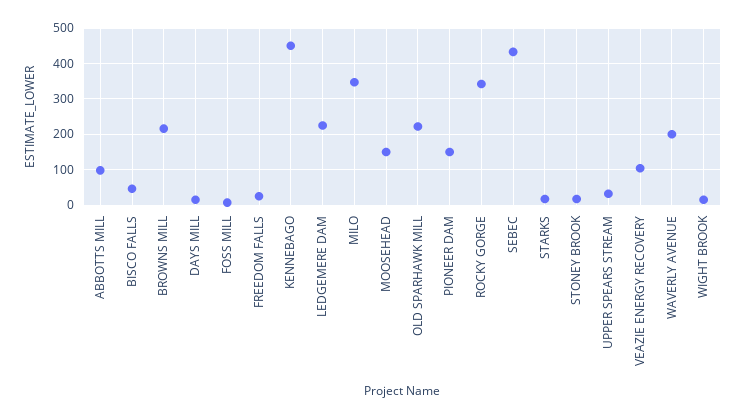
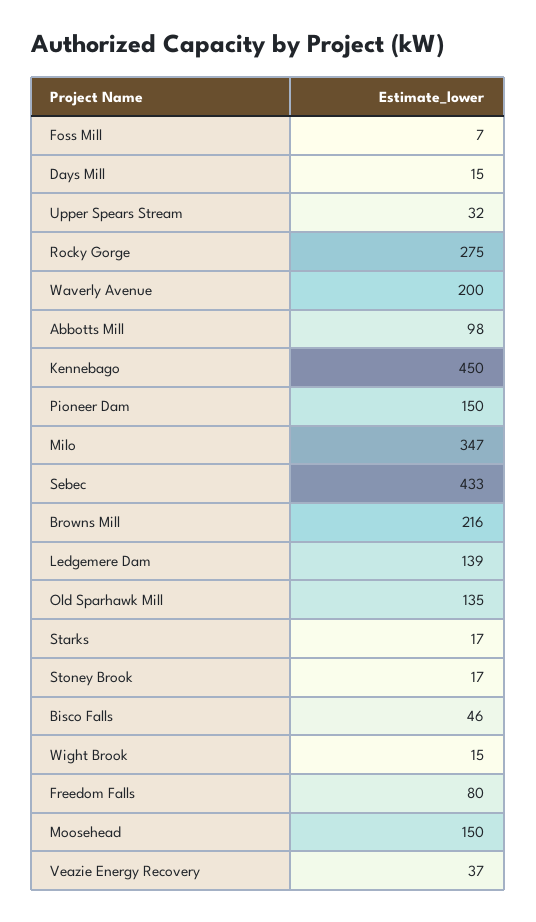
  {
    "ABBOTTS MILL": 98,
    "BISCO FALLS": 46,
    "BROWNS MILL": 216,
    "DAYS MILL": 15,
    "FOSS MILL": 7,
-   "FREEDOM FALLS": 20,
+   "FREEDOM FALLS": 80,
    "KENNEBAGO": 450,
-   "LEDGEMERE DAM": 220,
+   "LEDGEMERE DAM": 139,
    "MILO": 347,
    "MOOSEHEAD": 150,
-   "OLD SPARHAWK MILL": 220,
+   "OLD SPARHAWK MILL": 135,
    "PIONEER DAM": 150,
-   "ROCKY GORGE": 340,
+   "ROCKY GORGE": 275,
    "SEBEC": 433,
    "STARKS": 17,
    "STONEY BROOK": 17,
    "UPPER SPEARS STREAM": 32,
-   "VEAZIE ENERGY RECOVERY": 100,
+   "VEAZIE ENERGY RECOVERY": 37,
    "WAVERLY AVENUE": 200,
    "WIGHT BROOK": 15
  }

